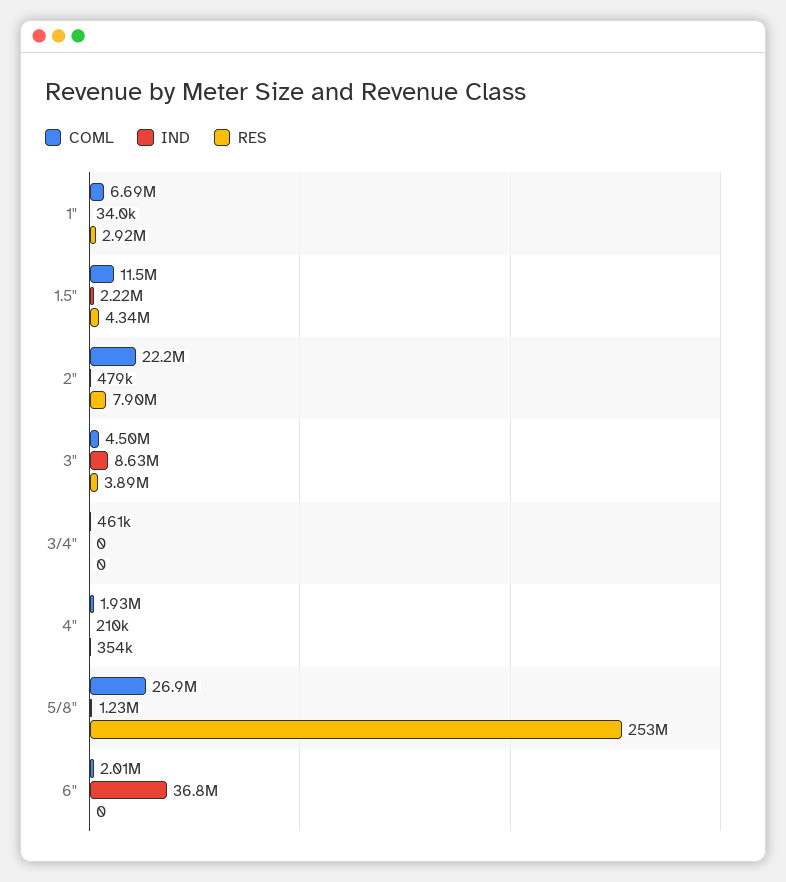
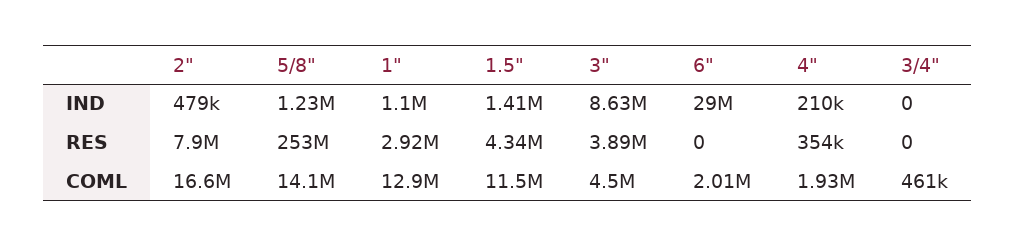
  {
    "COML": {
-     "1\"": 6690000,
+     "1\"": 12900000,
      "1.5\"": 11500000,
-     "2\"": 22200000,
+     "2\"": 16600000,
      "3\"": 4500000,
      "3/4\"": 461000,
      "4\"": 1930000,
-     "5/8\"": 26900000,
+     "5/8\"": 14100000,
      "6\"": 2010000
    },
    "IND": {
-     "1\"": 34000,
+     "1\"": 1100000,
-     "1.5\"": 2220000,
+     "1.5\"": 1410000,
      "2\"": 479000,
      "3\"": 8630000,
      "3/4\"": 0,
      "4\"": 210000,
      "5/8\"": 1230000,
-     "6\"": 36800000
+     "6\"": 29000000
    },
    "RES": {
      "1\"": 2920000,
      "1.5\"": 4340000,
      "2\"": 7900000,
      "3\"": 3890000,
      "3/4\"": 0,
      "4\"": 354000,
      "5/8\"": 253000000,
      "6\"": 0
    }
  }

